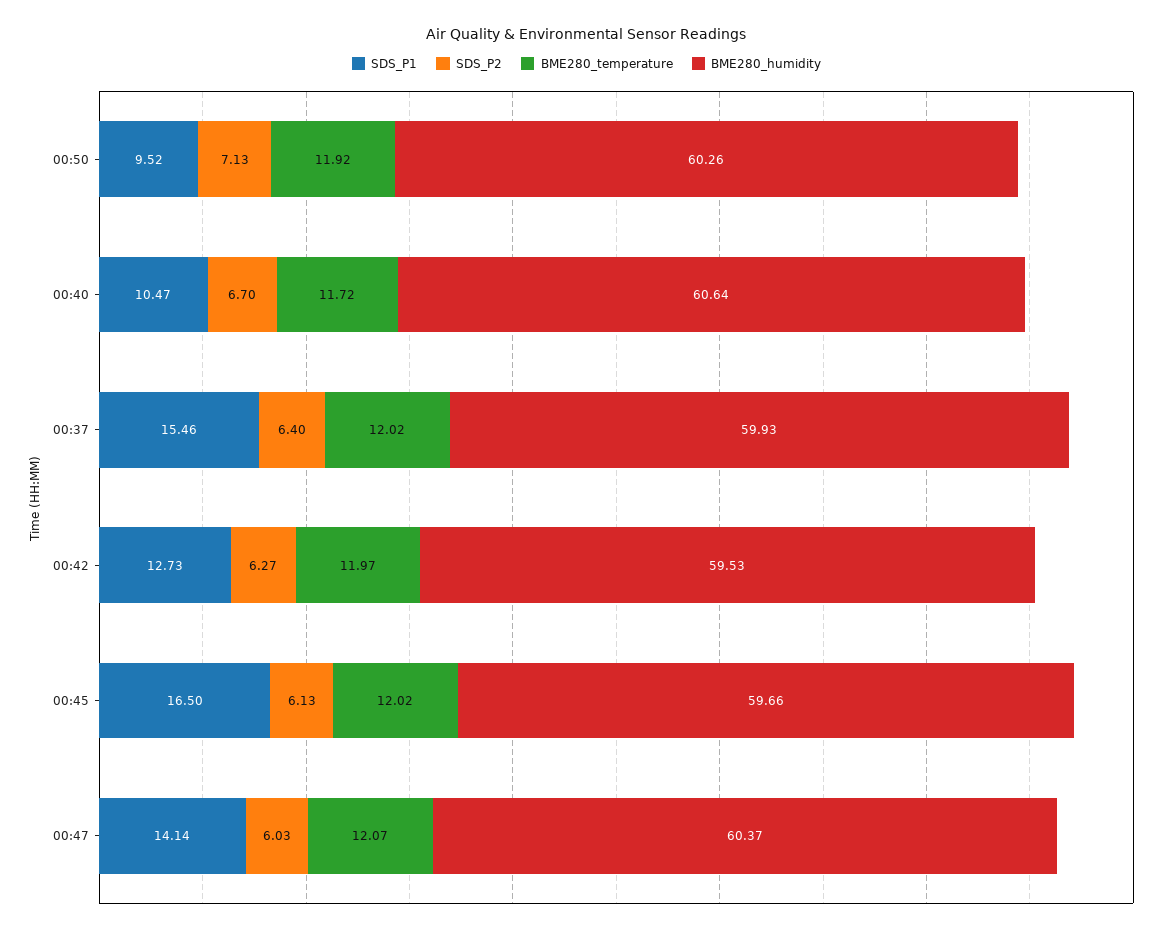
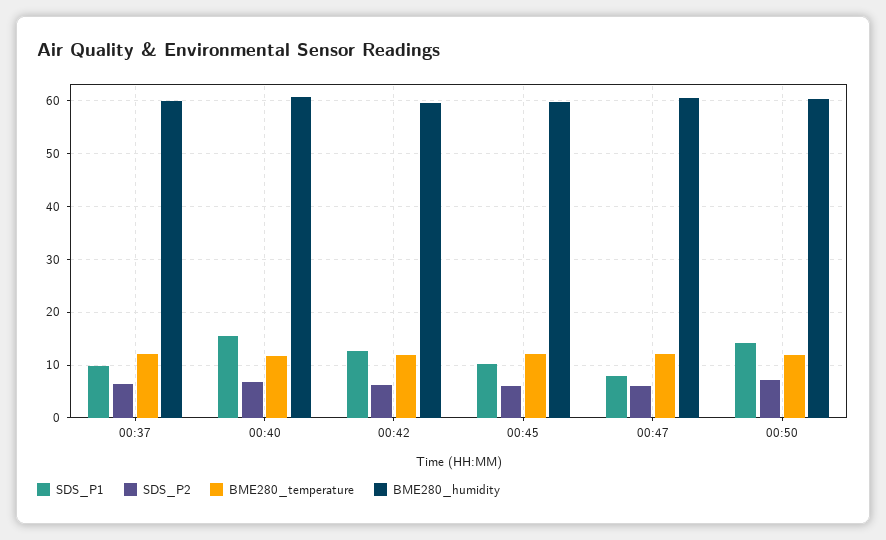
  {
    "SDS_P1": {
-     "00:50": 9.52,
+     "00:50": 14,
-     "00:40": 10.47,
+     "00:40": 16,
-     "00:37": 15.46,
+     "00:37": 10,
      "00:42": 12.73,
-     "00:45": 16.5,
+     "00:45": 10,
-     "00:47": 14.14
+     "00:47": 8
    },
    "SDS_P2": {
      "00:50": 7.13,
      "00:40": 6.7,
      "00:37": 6.4,
      "00:42": 6.27,
      "00:45": 6.13,
      "00:47": 6.03
    },
    "BME280_temperature": {
      "00:50": 11.92,
      "00:40": 11.72,
      "00:37": 12.02,
      "00:42": 11.97,
      "00:45": 12.02,
      "00:47": 12.07
    },
    "BME280_humidity": {
      "00:50": 60.26,
      "00:40": 60.64,
      "00:37": 59.93,
      "00:42": 59.53,
      "00:45": 59.66,
      "00:47": 60.37
    }
  }

